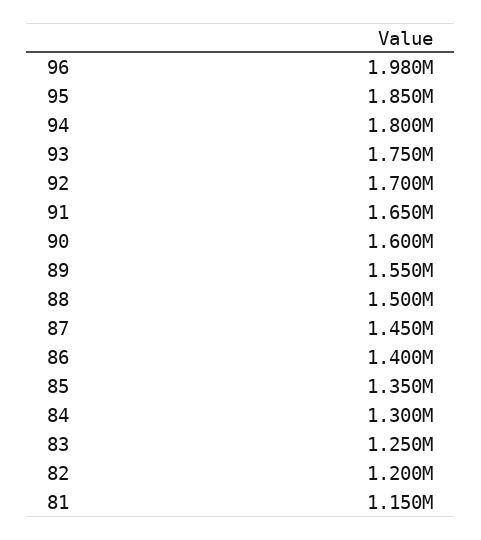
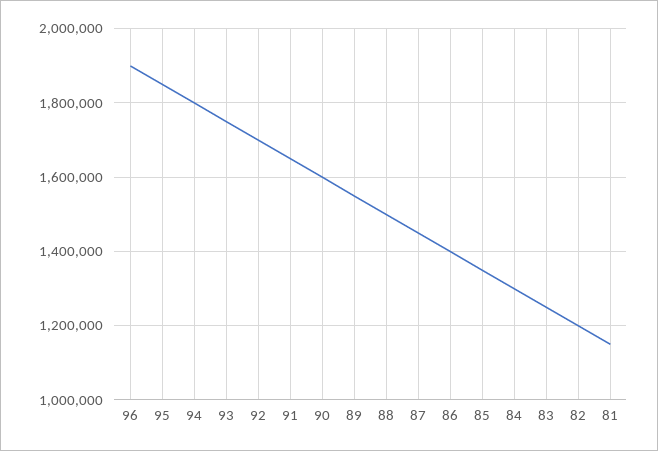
  {
-   "96": 1980000,
+   "96": 1900000,
    "95": 1850000,
    "94": 1800000,
    "93": 1750000,
    "92": 1700000,
    "91": 1650000,
    "90": 1600000,
    "89": 1550000,
    "88": 1500000,
    "87": 1450000,
    "86": 1400000,
    "85": 1350000,
    "84": 1300000,
    "83": 1250000,
    "82": 1200000,
    "81": 1150000
  }

